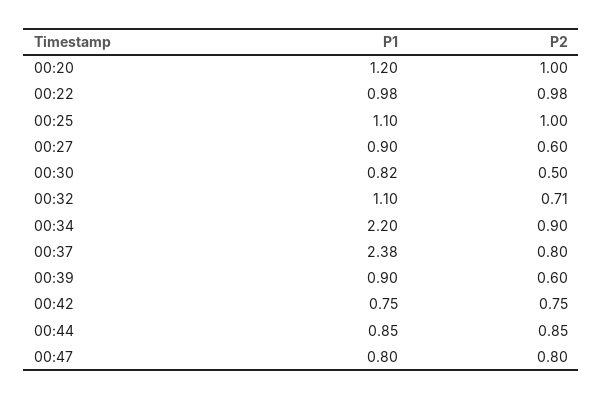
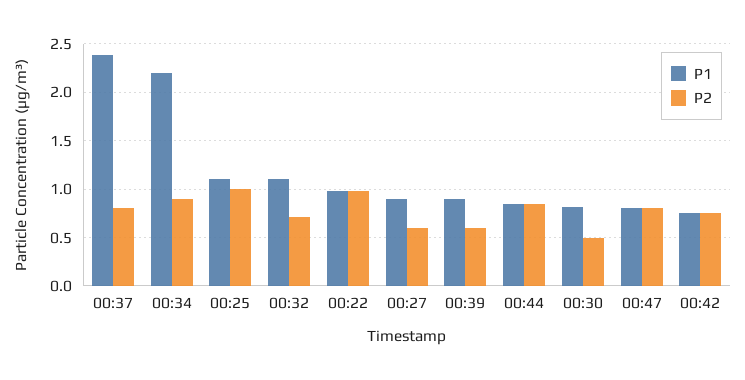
  {
    "P1": {
-     "00:20": 1.2,
      "00:22": 0.98,
      "00:25": 1.1,
      "00:27": 0.9,
      "00:30": 0.82,
      "00:32": 1.1,
      "00:34": 2.2,
      "00:37": 2.38,
      "00:39": 0.9,
      "00:42": 0.75,
      "00:44": 0.85,
      "00:47": 0.8
    },
    "P2": {
-     "00:20": 1,
      "00:22": 0.98,
      "00:25": 1,
      "00:27": 0.6,
      "00:30": 0.5,
      "00:32": 0.71,
      "00:34": 0.9,
      "00:37": 0.8,
      "00:39": 0.6,
      "00:42": 0.75,
      "00:44": 0.85,
      "00:47": 0.8
    }
  }

